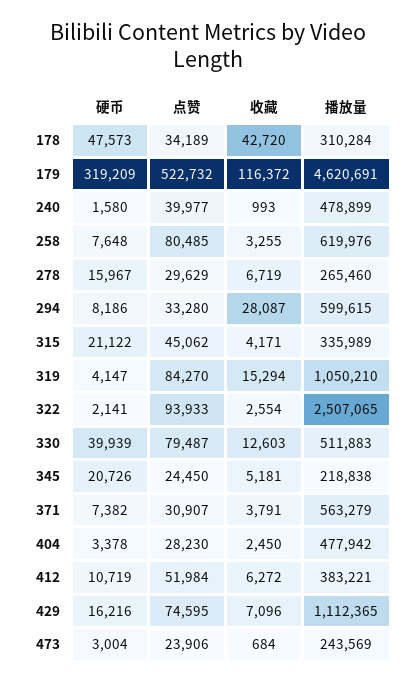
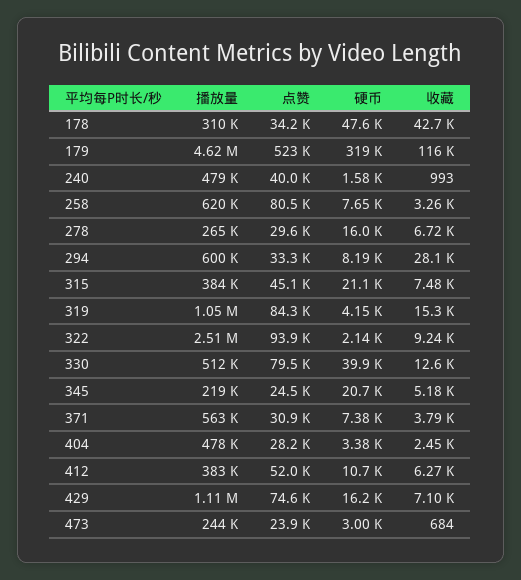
  {
    "硬币": {
      "178": 47573,
      "179": 319209,
      "240": 1580,
      "258": 7648,
      "278": 15967,
      "294": 8186,
      "315": 21122,
      "319": 4147,
      "322": 2141,
      "330": 39939,
      "345": 20726,
      "371": 7382,
      "404": 3378,
      "412": 10719,
      "429": 16216,
      "473": 3004
    },
    "点赞": {
      "178": 34189,
      "179": 522732,
      "240": 39977,
      "258": 80485,
      "278": 29629,
      "294": 33280,
      "315": 45062,
      "319": 84270,
      "322": 93933,
      "330": 79487,
      "345": 24450,
      "371": 30907,
      "404": 28230,
      "412": 51984,
      "429": 74595,
      "473": 23906
    },
    "收藏": {
      "178": 42720,
      "179": 116372,
      "240": 993,
      "258": 3255,
      "278": 6719,
      "294": 28087,
-     "315": 4171,
+     "315": 7480,
      "319": 15294,
-     "322": 2554,
+     "322": 9240,
      "330": 12603,
      "345": 5181,
      "371": 3791,
      "404": 2450,
      "412": 6272,
      "429": 7096,
      "473": 684
    },
    "播放量": {
      "178": 310284,
      "179": 4620691,
      "240": 478899,
      "258": 619976,
      "278": 265460,
      "294": 599615,
-     "315": 335989,
+     "315": 384000,
      "319": 1050210,
      "322": 2507065,
      "330": 511883,
      "345": 218838,
      "371": 563279,
      "404": 477942,
      "412": 383221,
      "429": 1112365,
      "473": 243569
    }
  }

